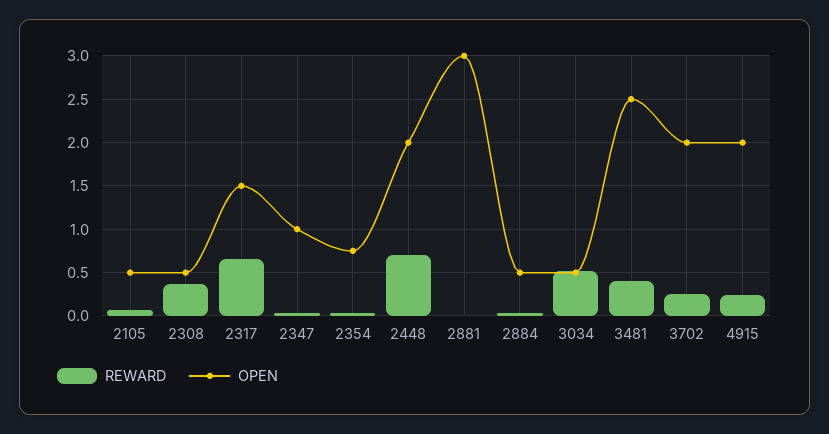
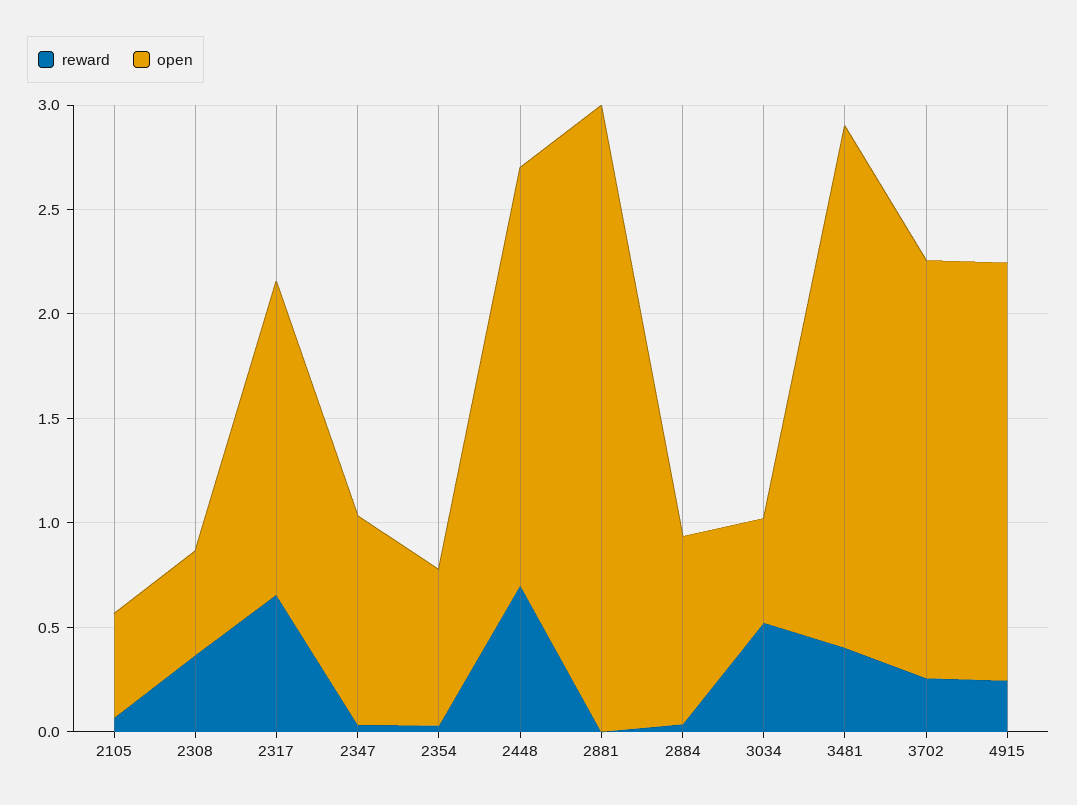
  {
    "REWARD": {
      "2105": 0.1,
      "2308": 0.4,
      "2317": 0.7,
      "2347": 0,
      "2354": 0,
      "2448": 0.7,
      "2881": 0,
      "2884": 0,
      "3034": 0.5,
      "3481": 0.4,
      "3702": 0.3,
      "4915": 0.2
    },
    "OPEN": {
      "2105": 0.5,
      "2308": 0.5,
      "2317": 1.5,
      "2347": 1,
      "2354": 0.8,
      "2448": 2,
      "2881": 3,
-     "2884": 0.5,
+     "2884": 0.9,
      "3034": 0.5,
      "3481": 2.5,
      "3702": 2,
      "4915": 2
    }
  }

